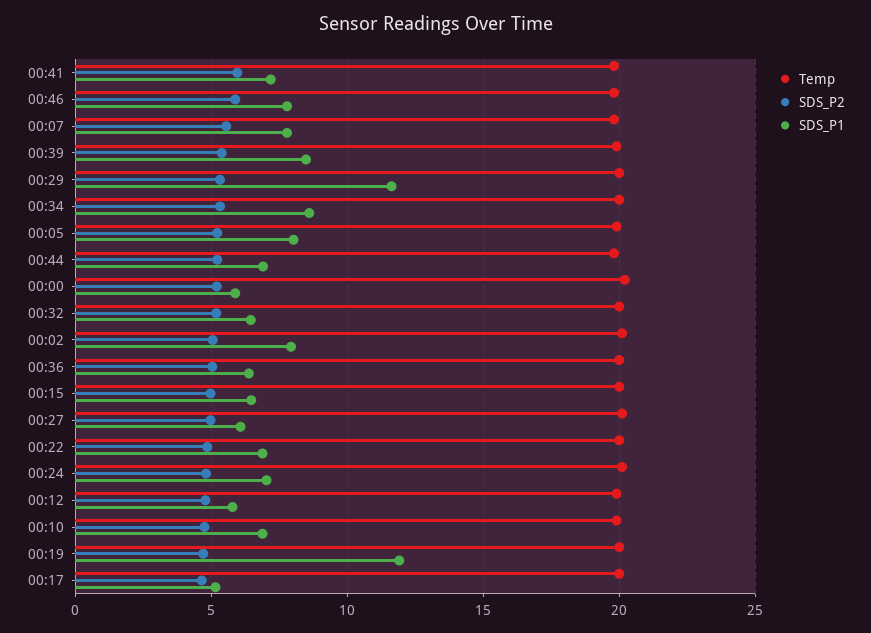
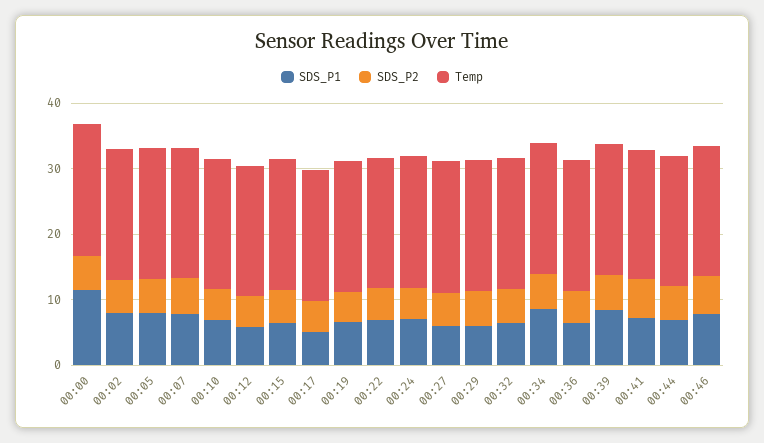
  {
    "Temp": {
      "00:41": 20,
      "00:46": 20,
      "00:07": 20,
      "00:39": 20,
      "00:29": 20,
      "00:34": 20,
      "00:05": 20,
      "00:44": 20,
      "00:00": 20,
      "00:32": 20,
      "00:02": 20,
      "00:36": 20,
      "00:15": 20,
      "00:27": 20,
      "00:22": 20,
      "00:24": 20,
      "00:12": 20,
      "00:10": 20,
      "00:19": 20,
      "00:17": 20
    },
    "SDS_P2": {
      "00:41": 6,
      "00:46": 6,
      "00:07": 5.5,
      "00:39": 5.5,
      "00:29": 5.5,
      "00:34": 5.5,
      "00:05": 5,
      "00:44": 5,
      "00:00": 5,
      "00:32": 5,
      "00:02": 5,
      "00:36": 5,
      "00:15": 5,
      "00:27": 5,
      "00:22": 5,
      "00:24": 5,
      "00:12": 5,
      "00:10": 5,
      "00:19": 4.5,
      "00:17": 4.5
    },
    "SDS_P1": {
      "00:41": 7,
      "00:46": 8,
      "00:07": 8,
      "00:39": 8.5,
-     "00:29": 11.5,
+     "00:29": 6,
      "00:34": 8.5,
      "00:05": 8,
      "00:44": 7,
-     "00:00": 6,
+     "00:00": 12,
      "00:32": 6.5,
      "00:02": 8,
      "00:36": 6.5,
      "00:15": 6.5,
      "00:27": 6,
      "00:22": 7,
      "00:24": 7,
      "00:12": 6,
      "00:10": 7,
-     "00:19": 12,
+     "00:19": 6,
      "00:17": 5
    }
  }

